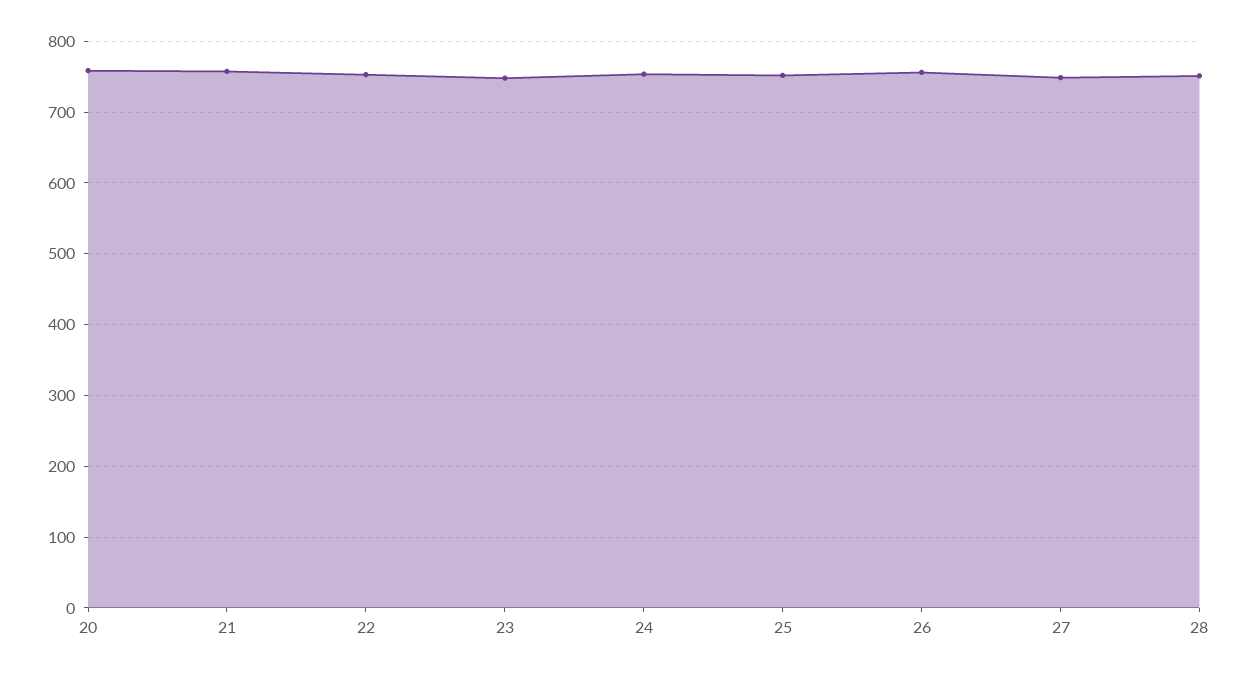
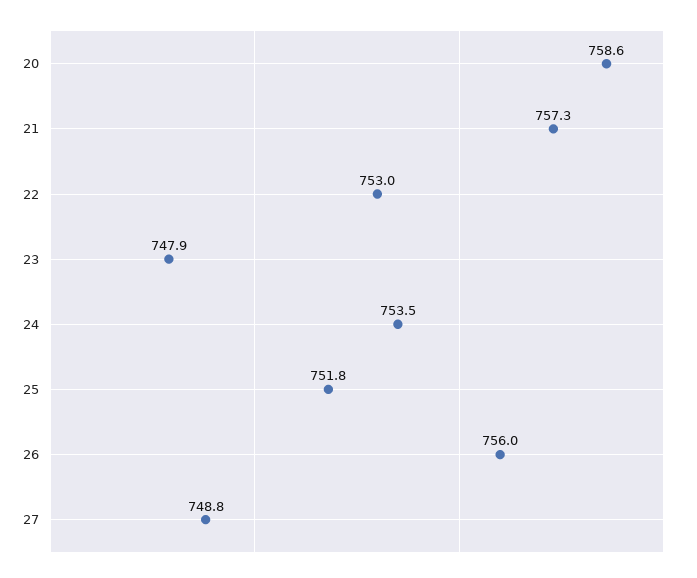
  {
    "20": 758.6,
    "21": 757.3,
    "22": 753,
    "23": 747.9,
    "24": 753.5,
    "25": 751.8,
    "26": 756,
-   "27": 748.8,
+   "27": 748.8
-   "28": 750
  }

